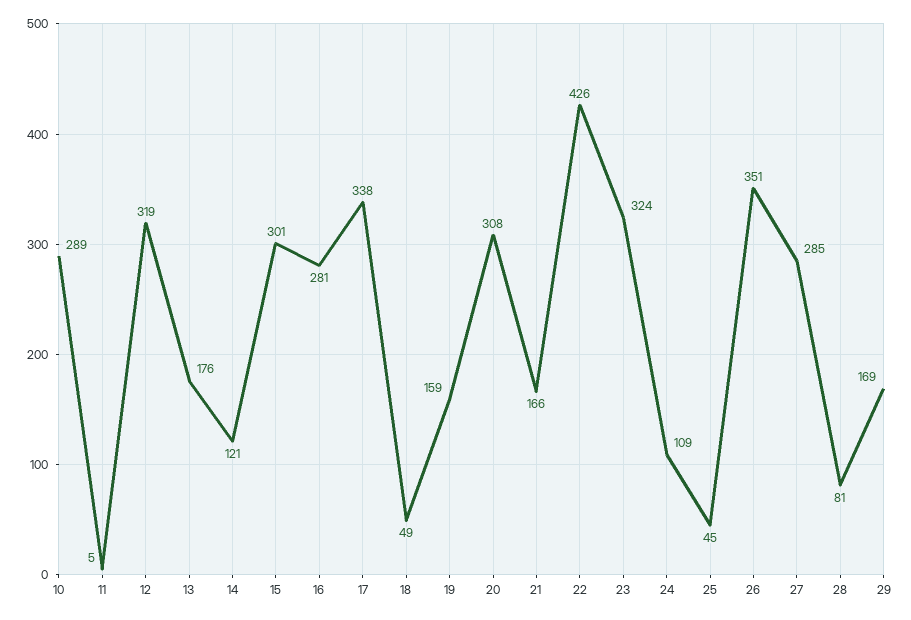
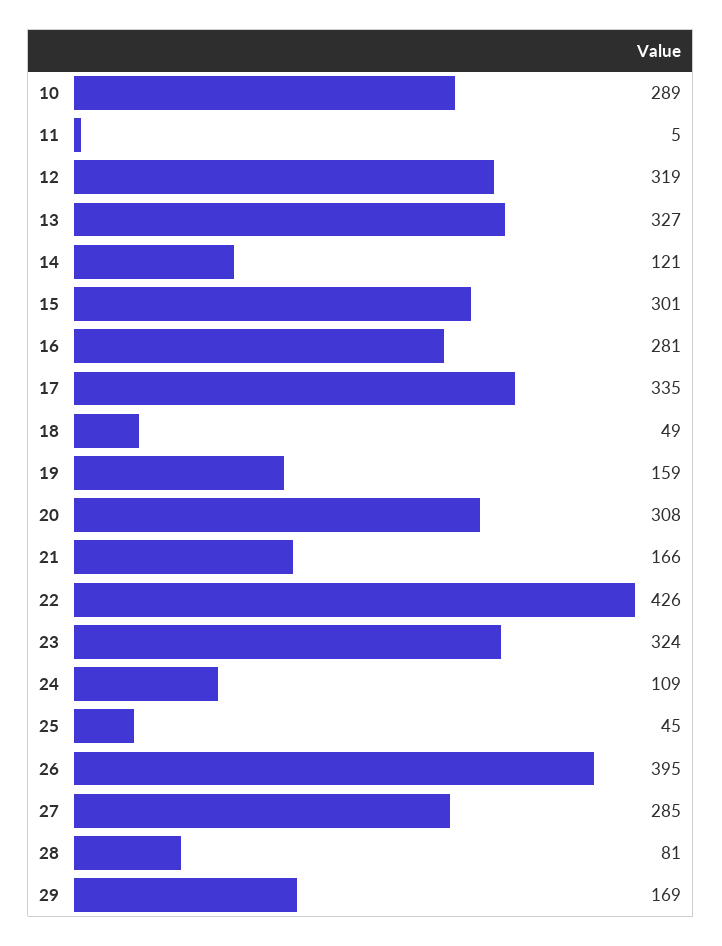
  {
    "10": 289,
    "11": 5,
    "12": 319,
-   "13": 176,
+   "13": 327,
    "14": 121,
    "15": 301,
    "16": 281,
-   "17": 338,
+   "17": 335,
    "18": 49,
    "19": 159,
    "20": 308,
    "21": 166,
    "22": 426,
    "23": 324,
    "24": 109,
    "25": 45,
-   "26": 351,
+   "26": 395,
    "27": 285,
    "28": 81,
    "29": 169
  }

